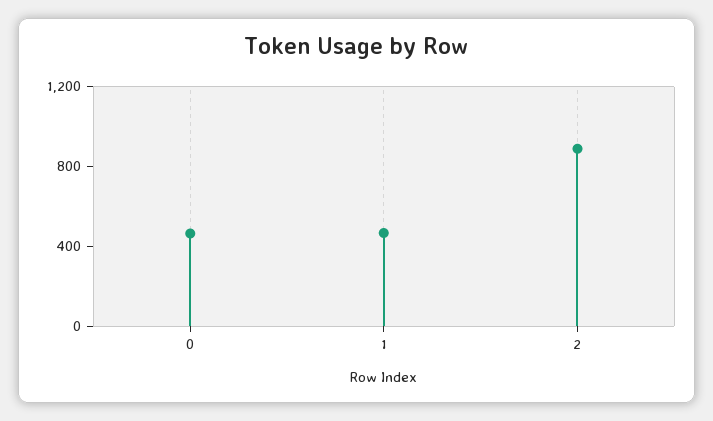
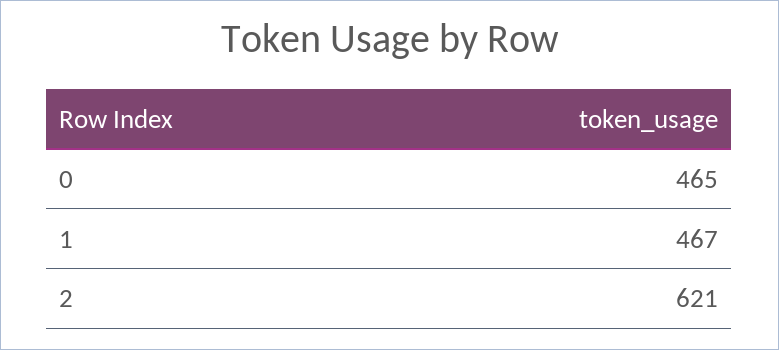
  {
    "0": 465,
    "1": 467,
-   "2": 900
+   "2": 621
  }

